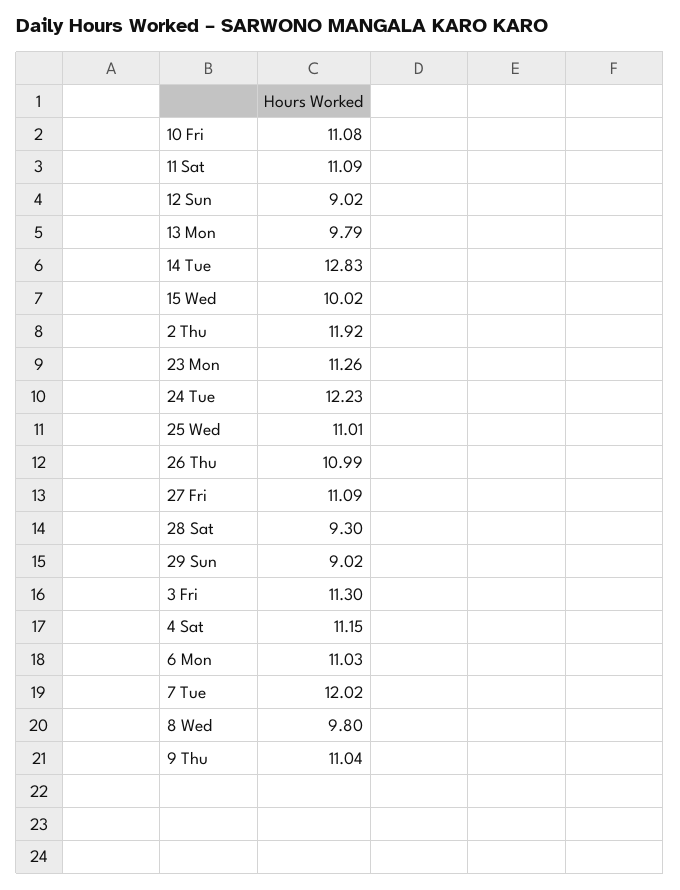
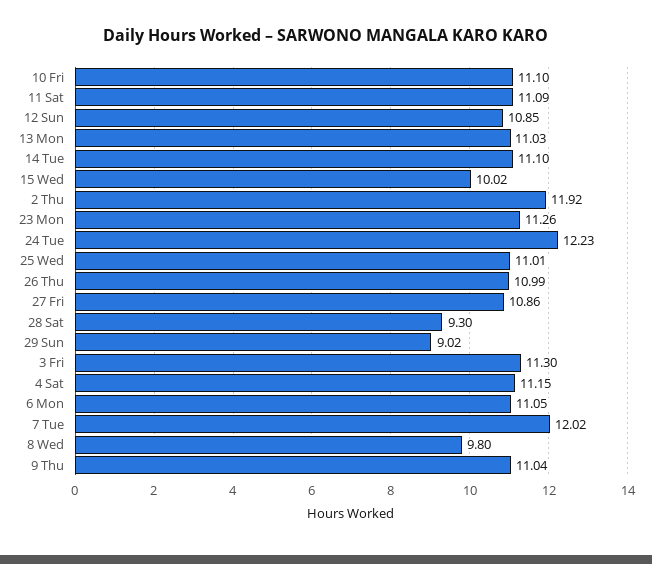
  {
-   "10 Fri": 11.08,
+   "10 Fri": 11.1,
    "11 Sat": 11.09,
-   "12 Sun": 9.02,
+   "12 Sun": 10.85,
-   "13 Mon": 9.79,
+   "13 Mon": 11.03,
-   "14 Tue": 12.83,
+   "14 Tue": 11.1,
    "15 Wed": 10.02,
    "2 Thu": 11.92,
    "23 Mon": 11.26,
    "24 Tue": 12.23,
    "25 Wed": 11.01,
    "26 Thu": 10.99,
-   "27 Fri": 11.09,
+   "27 Fri": 10.86,
    "28 Sat": 9.3,
    "29 Sun": 9.02,
    "3 Fri": 11.3,
    "4 Sat": 11.15,
-   "6 Mon": 11.03,
+   "6 Mon": 11.05,
    "7 Tue": 12.02,
    "8 Wed": 9.8,
    "9 Thu": 11.04
  }

